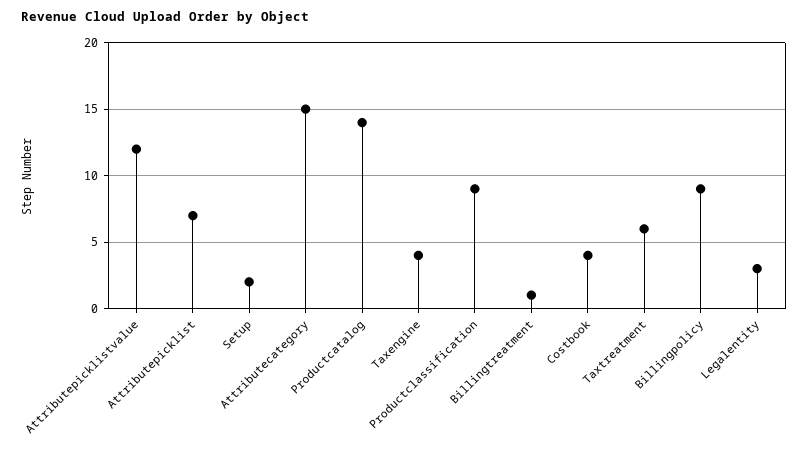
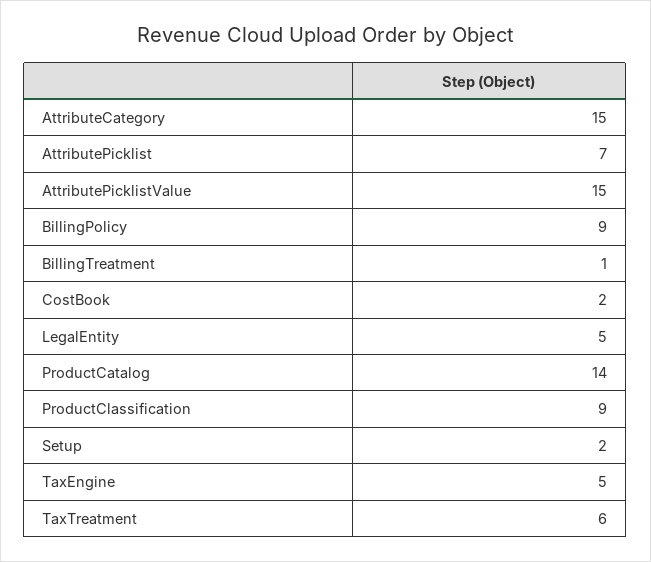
  {
-   "Attributepicklistvalue": 12,
+   "Attributepicklistvalue": 15,
    "Attributepicklist": 7,
    "Setup": 2,
    "Attributecategory": 15,
    "Productcatalog": 14,
-   "Taxengine": 4,
+   "Taxengine": 5,
    "Productclassification": 9,
    "Billingtreatment": 1,
-   "Costbook": 4,
+   "Costbook": 2,
    "Taxtreatment": 6,
    "Billingpolicy": 9,
-   "Legalentity": 3
+   "Legalentity": 5
  }

